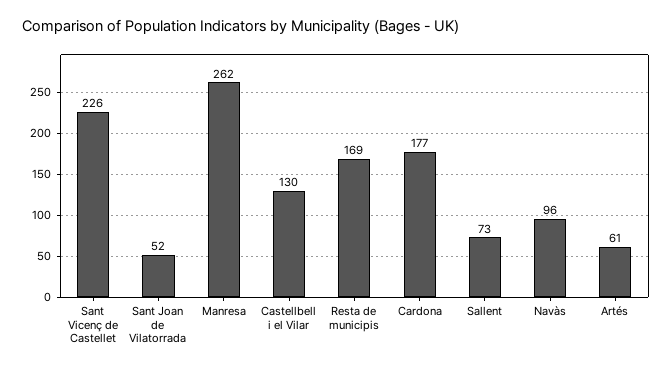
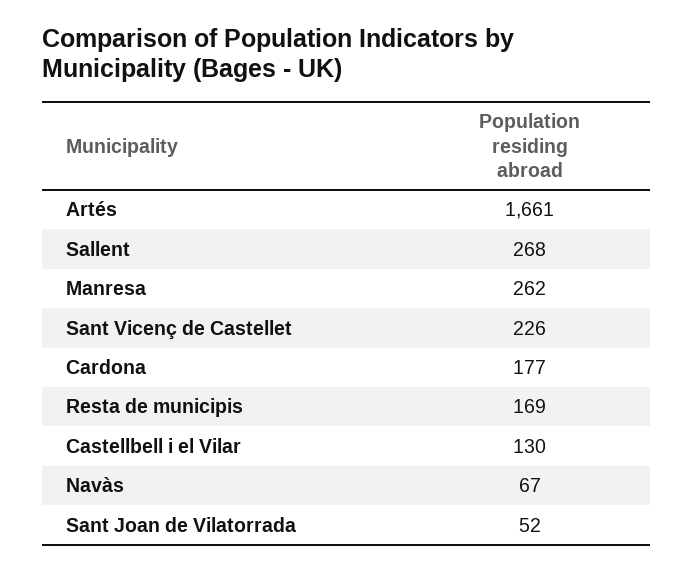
  {
    "Sant Vicenç de Castellet": 226,
    "Sant Joan de Vilatorrada": 52,
    "Manresa": 262,
    "Castellbell i el Vilar": 130,
    "Resta de municipis": 169,
    "Cardona": 177,
-   "Sallent": 73,
+   "Sallent": 268,
-   "Navàs": 96,
+   "Navàs": 67,
-   "Artés": 61
+   "Artés": 1661
  }

